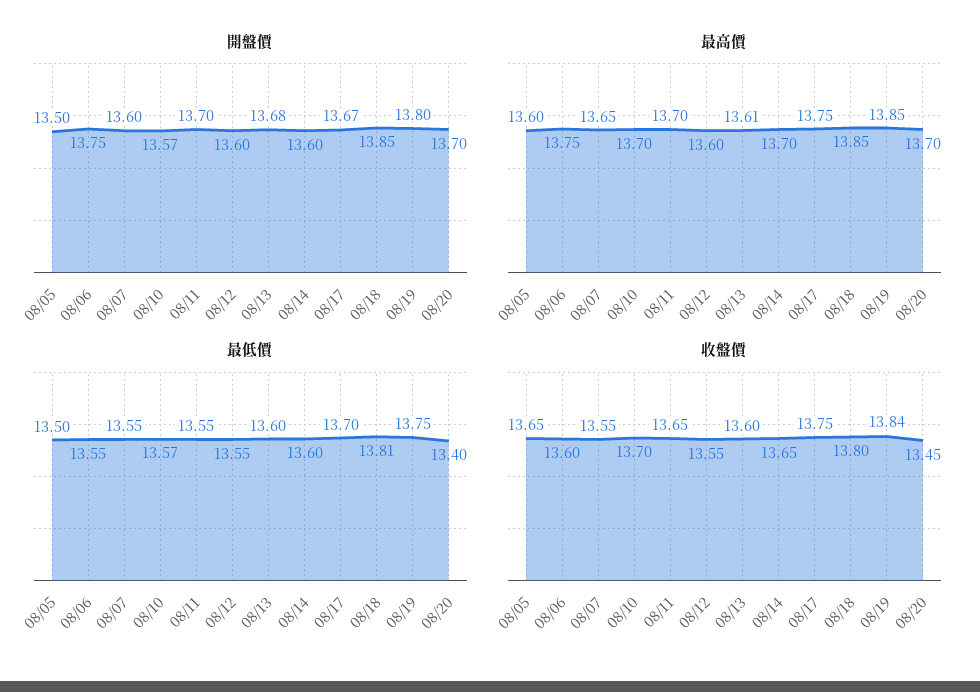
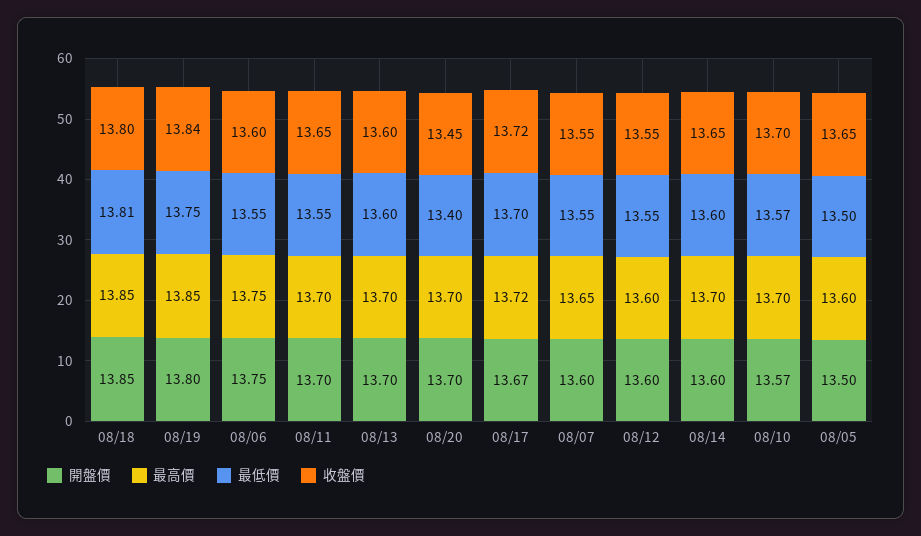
  {
    "開盤價": {
      "08/05": 13.5,
      "08/06": 13.75,
      "08/07": 13.6,
      "08/10": 13.57,
      "08/11": 13.7,
      "08/12": 13.6,
-     "08/13": 13.68,
+     "08/13": 13.7,
      "08/14": 13.6,
      "08/17": 13.67,
      "08/18": 13.85,
      "08/19": 13.8,
      "08/20": 13.7
    },
    "最高價": {
      "08/05": 13.6,
      "08/06": 13.75,
      "08/07": 13.65,
      "08/10": 13.7,
      "08/11": 13.7,
      "08/12": 13.6,
-     "08/13": 13.61,
+     "08/13": 13.7,
      "08/14": 13.7,
-     "08/17": 13.75,
+     "08/17": 13.72,
      "08/18": 13.85,
      "08/19": 13.85,
      "08/20": 13.7
    },
    "最低價": {
      "08/05": 13.5,
      "08/06": 13.55,
      "08/07": 13.55,
      "08/10": 13.57,
      "08/11": 13.55,
      "08/12": 13.55,
      "08/13": 13.6,
      "08/14": 13.6,
      "08/17": 13.7,
      "08/18": 13.81,
      "08/19": 13.75,
      "08/20": 13.4
    },
    "收盤價": {
      "08/05": 13.65,
      "08/06": 13.6,
      "08/07": 13.55,
      "08/10": 13.7,
      "08/11": 13.65,
      "08/12": 13.55,
      "08/13": 13.6,
      "08/14": 13.65,
-     "08/17": 13.75,
+     "08/17": 13.72,
      "08/18": 13.8,
      "08/19": 13.84,
      "08/20": 13.45
    }
  }

